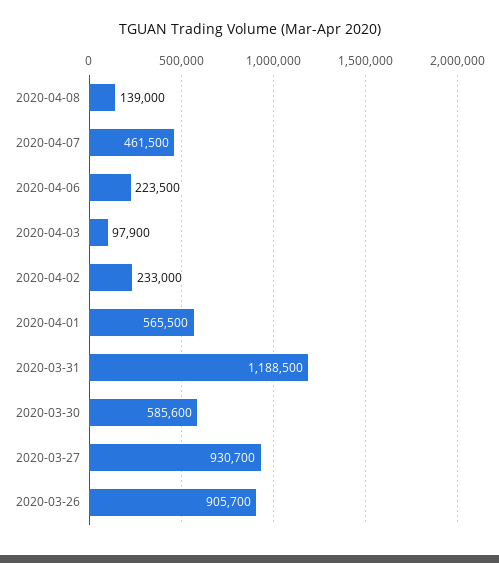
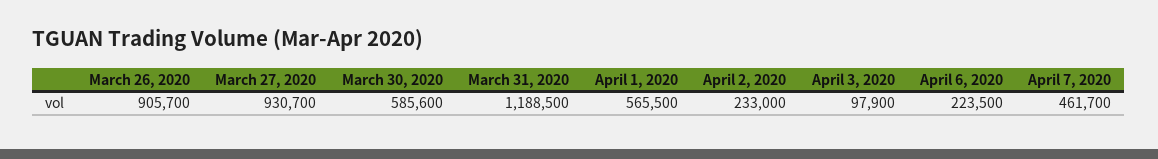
  {
-   "2020-04-08": 139000,
-   "2020-04-07": 461500,
+   "2020-04-07": 461700,
    "2020-04-06": 223500,
    "2020-04-03": 97900,
    "2020-04-02": 233000,
    "2020-04-01": 565500,
    "2020-03-31": 1188500,
    "2020-03-30": 585600,
    "2020-03-27": 930700,
    "2020-03-26": 905700
  }

